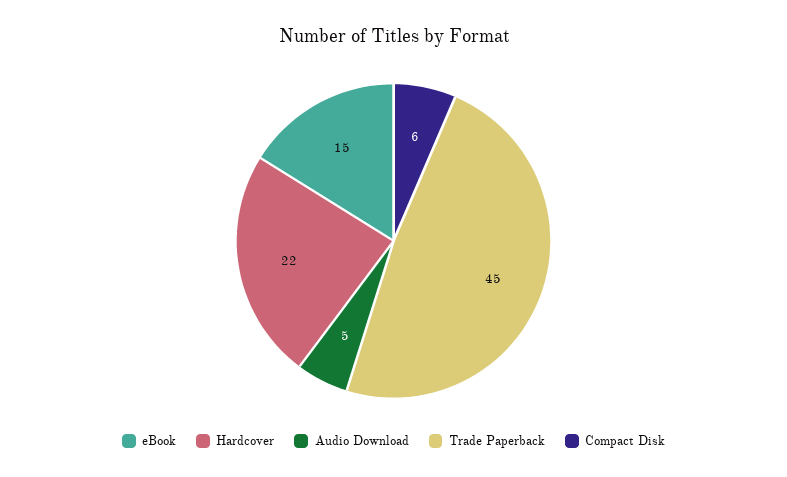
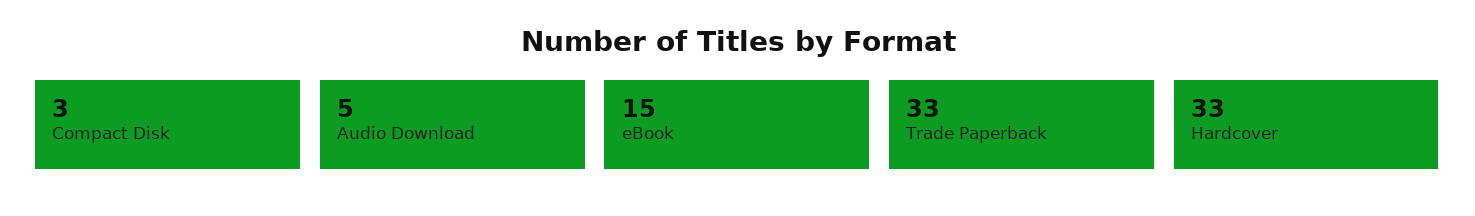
  {
    "eBook": 15,
-   "Hardcover": 22,
+   "Hardcover": 33,
    "Audio Download": 5,
-   "Trade Paperback": 45,
+   "Trade Paperback": 33,
-   "Compact Disk": 6
+   "Compact Disk": 3
  }

